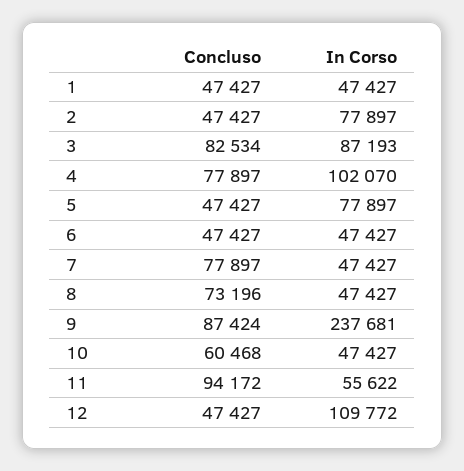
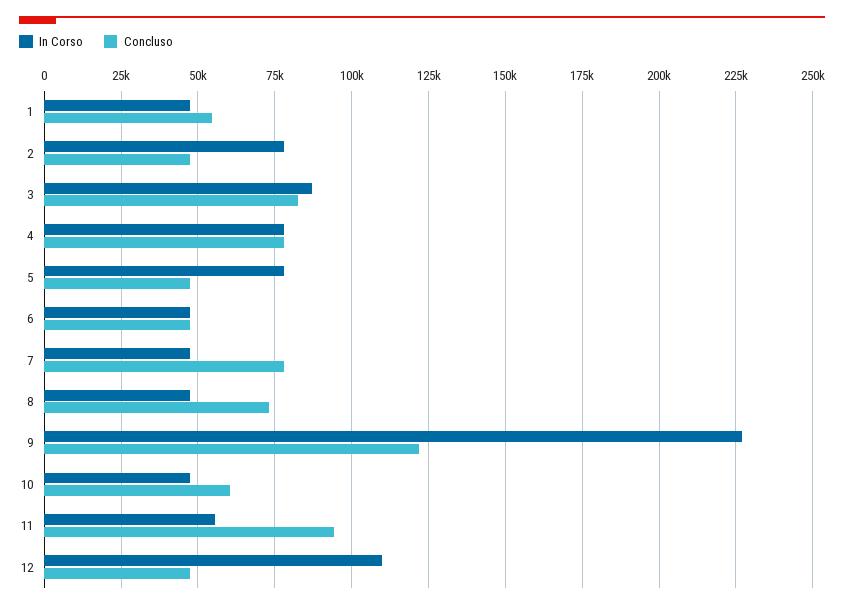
  {
    "Concluso": {
-     "1": 47427,
+     "1": 55000,
      "2": 47427,
      "3": 82534,
      "4": 77897,
      "5": 47427,
      "6": 47427,
      "7": 77897,
      "8": 73196,
-     "9": 87424,
+     "9": 122500,
      "10": 60468,
      "11": 94172,
      "12": 47427
    },
    "In Corso": {
      "1": 47427,
      "2": 77897,
      "3": 87193,
-     "4": 102070,
+     "4": 77500,
      "5": 77897,
      "6": 47427,
      "7": 47427,
      "8": 47427,
-     "9": 237681,
+     "9": 227500,
      "10": 47427,
      "11": 55622,
      "12": 109772
    }
  }

